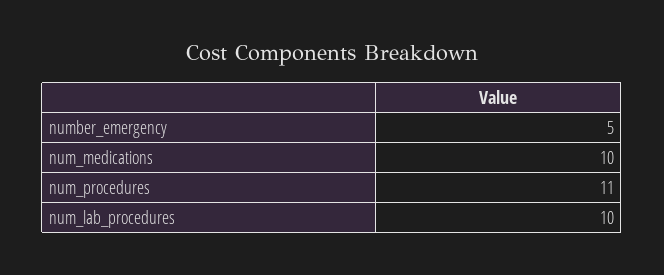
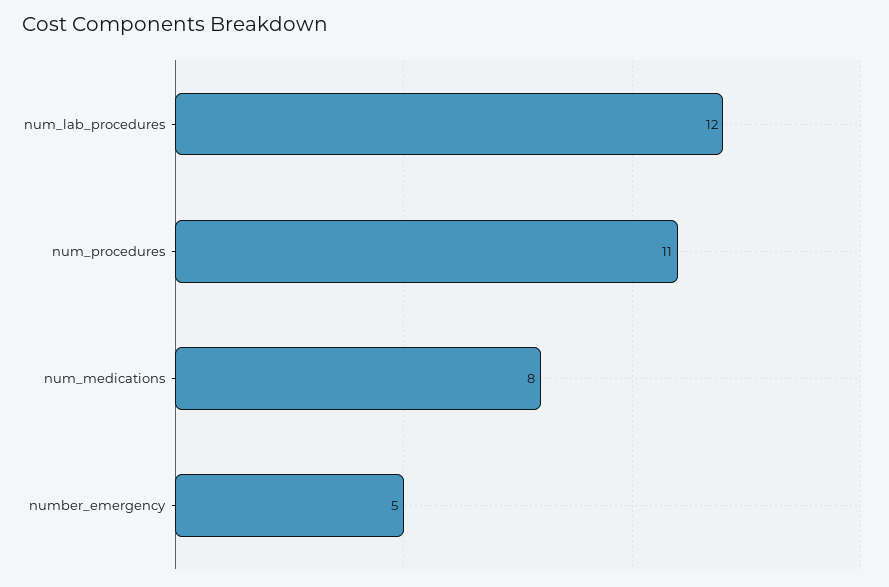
  {
    "number_emergency": 5,
-   "num_medications": 10,
+   "num_medications": 8,
    "num_procedures": 11,
-   "num_lab_procedures": 10
+   "num_lab_procedures": 12
  }

